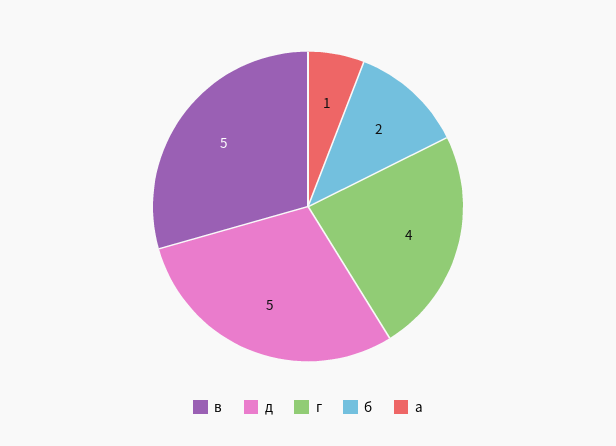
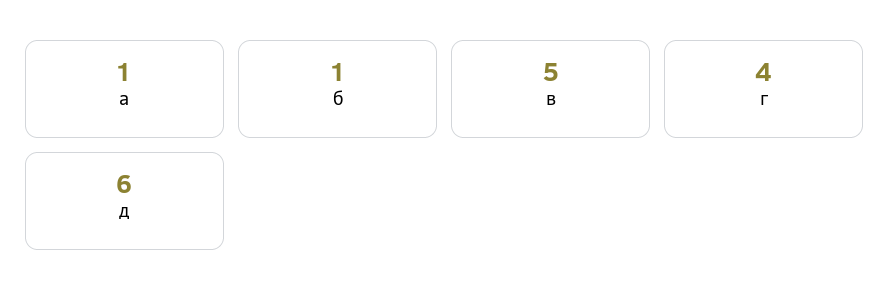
  {
    "в": 5,
-   "д": 5,
+   "д": 6,
    "г": 4,
-   "б": 2,
+   "б": 1,
    "а": 1
  }

